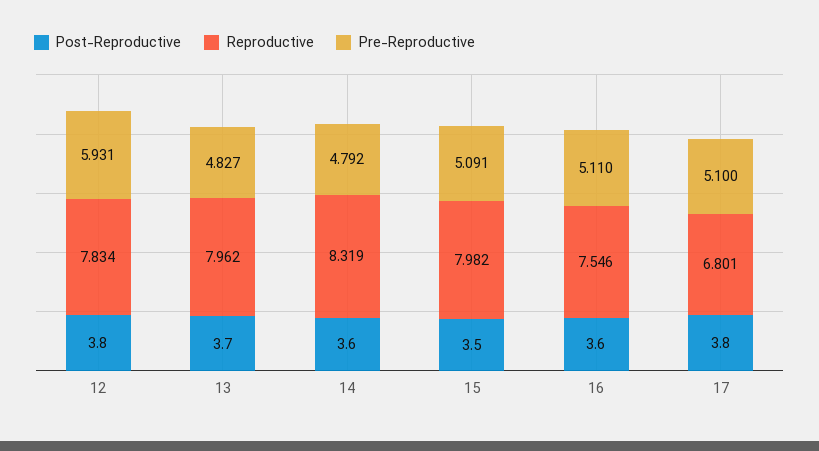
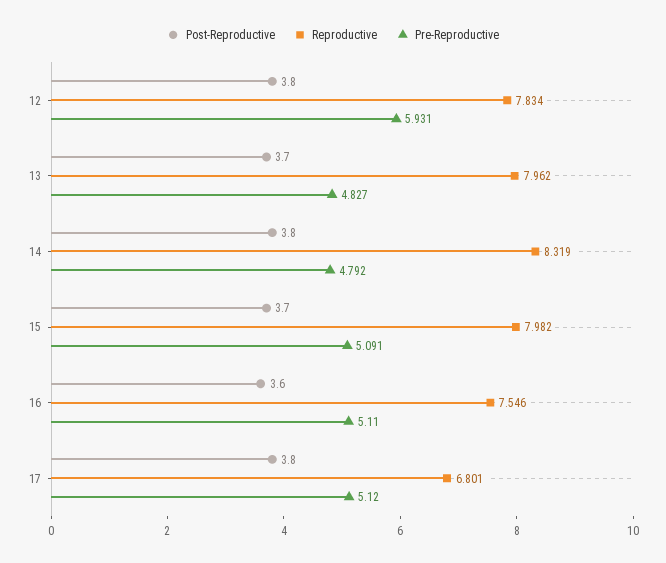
  {
    "Post-Reproductive": {
      "12": 3.8,
      "13": 3.7,
-     "14": 3.6,
+     "14": 3.8,
-     "15": 3.5,
+     "15": 3.7,
      "16": 3.6,
      "17": 3.8
    },
    "Reproductive": {
      "12": 7.834,
      "13": 7.962,
      "14": 8.319,
      "15": 7.982,
      "16": 7.546,
      "17": 6.801
    },
    "Pre-Reproductive": {
      "12": 5.931,
      "13": 4.827,
      "14": 4.792,
      "15": 5.091,
      "16": 5.11,
-     "17": 5.1
+     "17": 5.12
    }
  }

